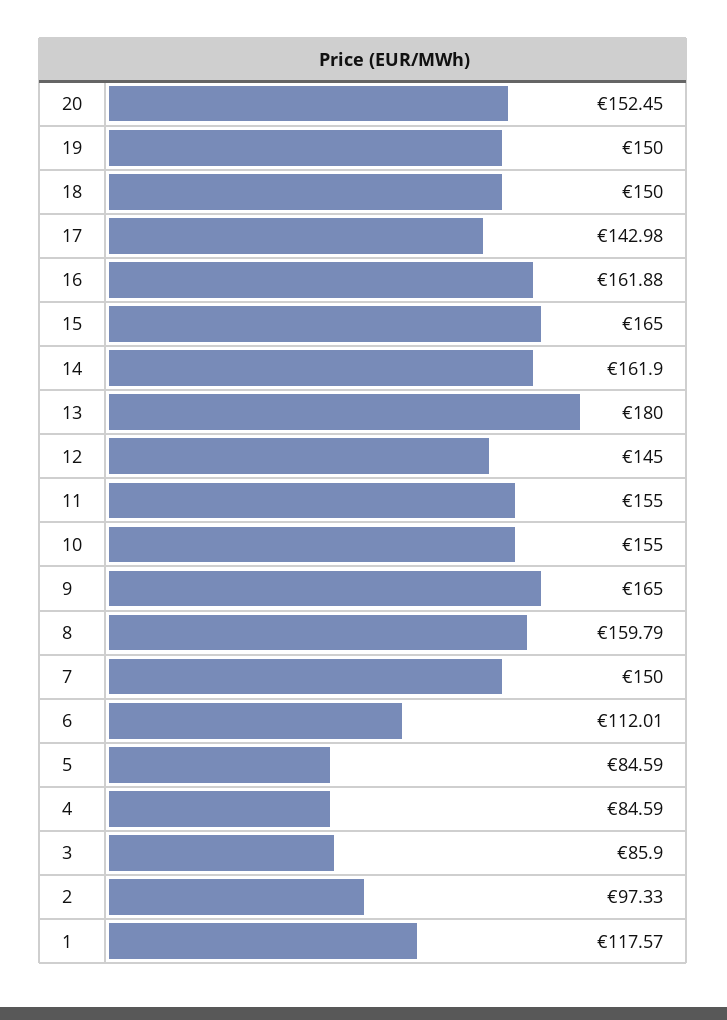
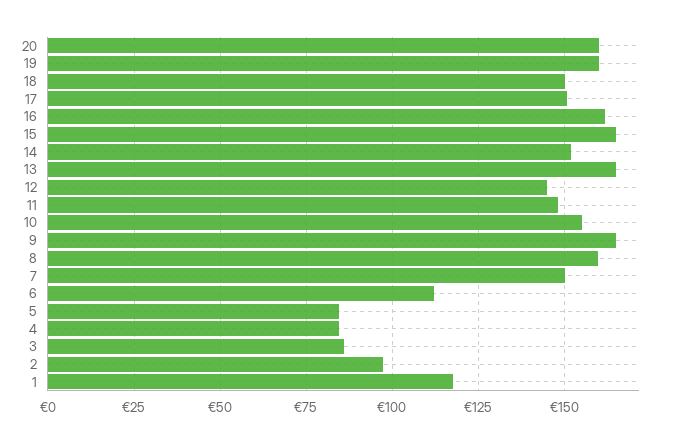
  {
-   "20": 152.45,
+   "20": 160,
-   "19": 150,
+   "19": 160,
    "18": 150,
-   "17": 142.98,
+   "17": 150,
    "16": 161.88,
    "15": 165,
-   "14": 161.9,
+   "14": 152.5,
-   "13": 180,
+   "13": 165,
    "12": 145,
-   "11": 155,
+   "11": 147.5,
    "10": 155,
    "9": 165,
    "8": 159.79,
    "7": 150,
    "6": 112.01,
    "5": 84.59,
    "4": 84.59,
    "3": 85.9,
    "2": 97.33,
    "1": 117.57
  }

